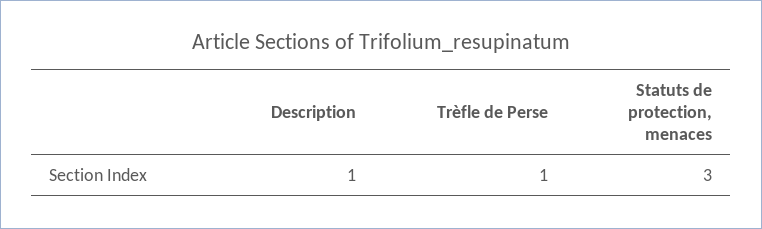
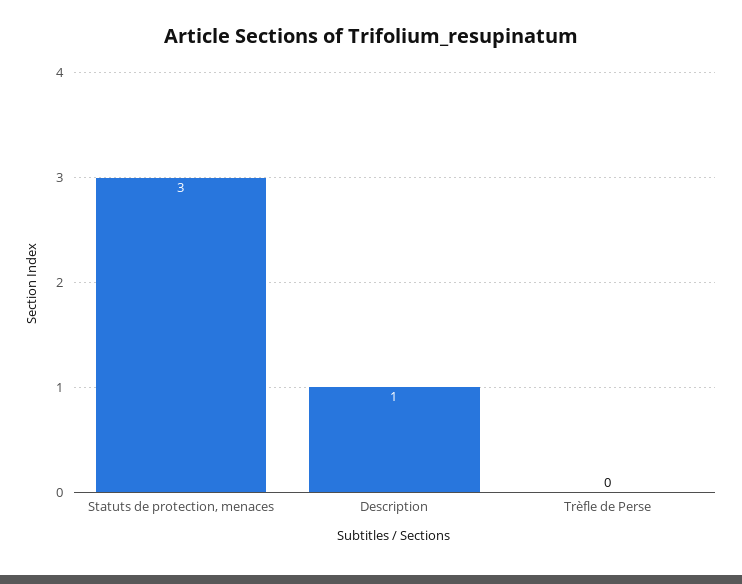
  {
    "Description": 1,
-   "Trèfle de Perse": 1,
+   "Trèfle de Perse": 0,
    "Statuts de protection, menaces": 3
  }

